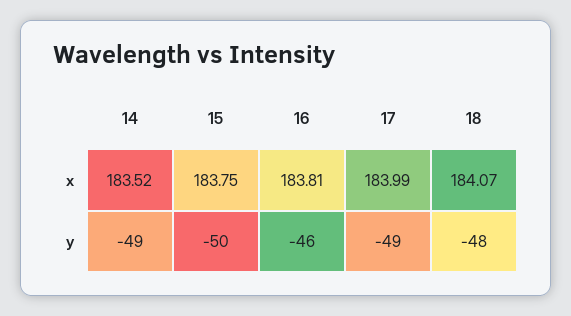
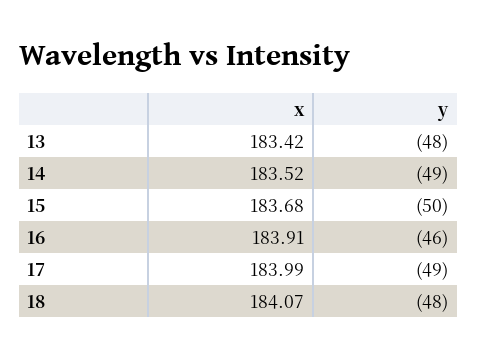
  {
    "14": {
      "x": 183.52,
      "y": -49
    },
    "15": {
-     "x": 183.75,
+     "x": 183.68,
      "y": -50
    },
    "16": {
-     "x": 183.81,
+     "x": 183.91,
      "y": -46
    },
    "17": {
      "x": 183.99,
      "y": -49
    },
    "18": {
      "x": 184.07,
      "y": -48
-   }
+   },
+   "13": {
+     "x": 183.42,
+     "y": -48
+   }
  }

